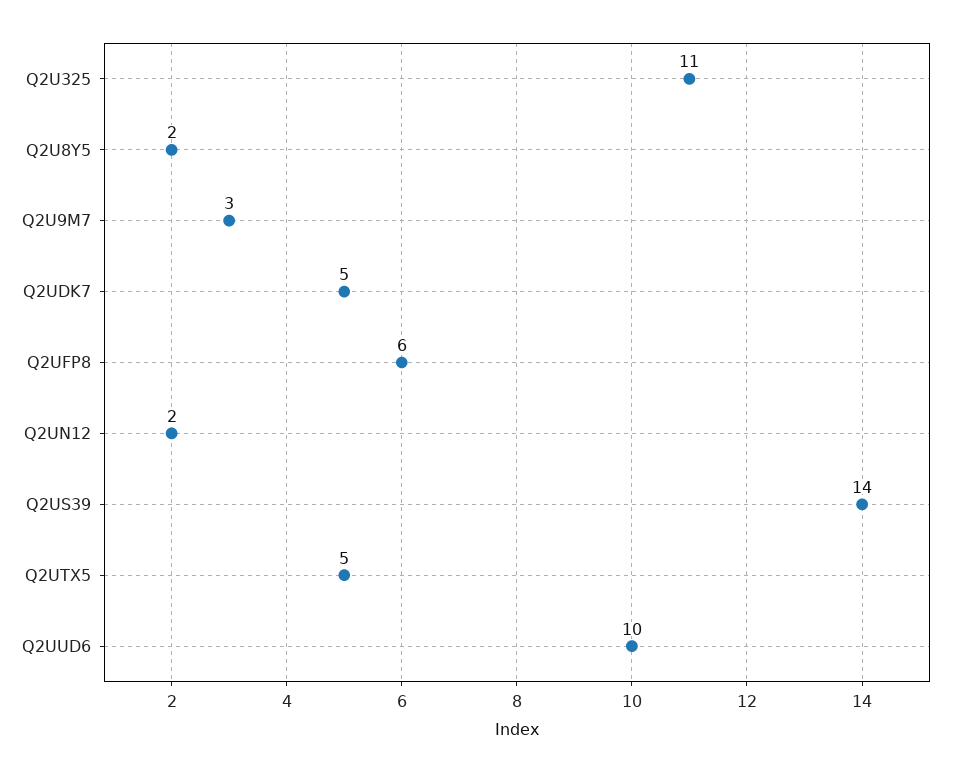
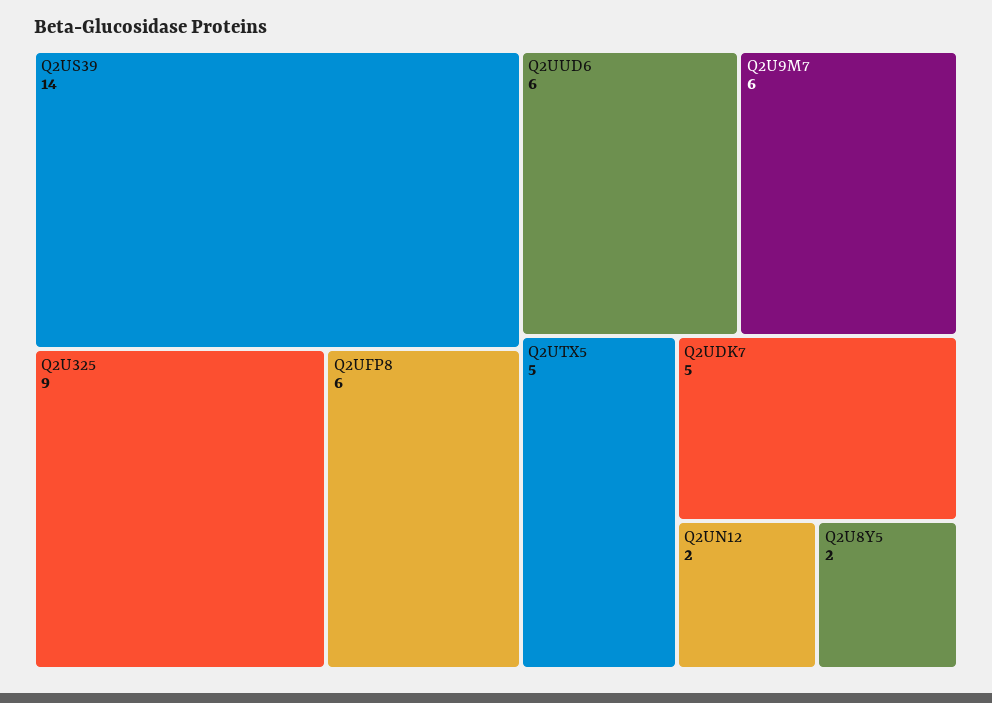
  {
-   "Q2U325": 11,
+   "Q2U325": 9,
    "Q2U8Y5": 2,
-   "Q2U9M7": 3,
+   "Q2U9M7": 6,
    "Q2UDK7": 5,
    "Q2UFP8": 6,
    "Q2UN12": 2,
    "Q2US39": 14,
    "Q2UTX5": 5,
-   "Q2UUD6": 10
+   "Q2UUD6": 6
  }

